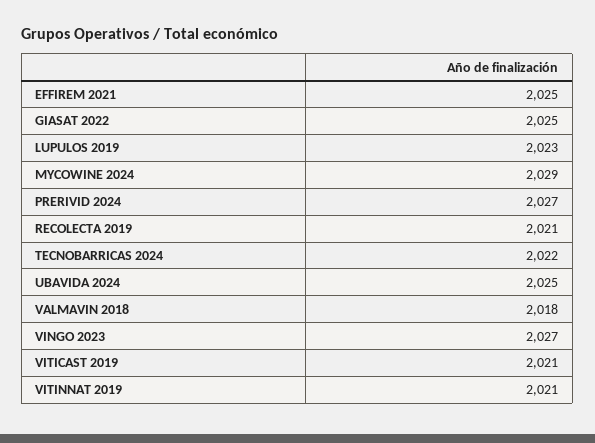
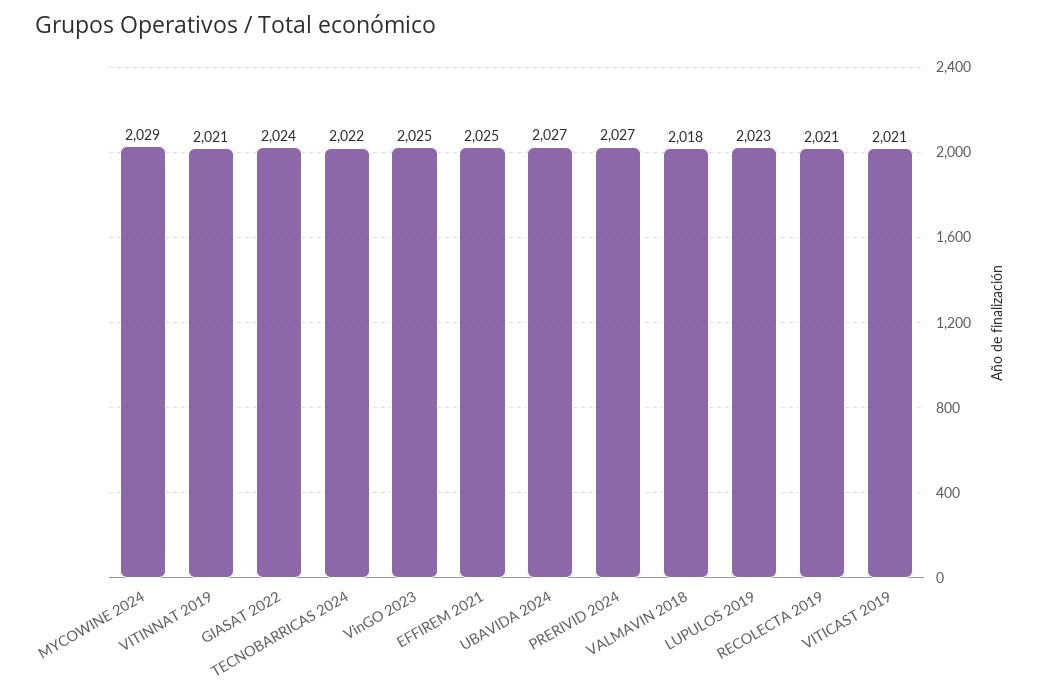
  {
    "EFFIREM 2021": 2025,
-   "GIASAT 2022": 2025,
+   "GIASAT 2022": 2024,
    "LUPULOS 2019": 2023,
    "MYCOWINE 2024": 2029,
    "PRERIVID 2024": 2027,
    "RECOLECTA 2019": 2021,
    "TECNOBARRICAS 2024": 2022,
-   "UBAVIDA 2024": 2025,
+   "UBAVIDA 2024": 2027,
    "VALMAVIN 2018": 2018,
-   "VINGO 2023": 2027,
+   "VINGO 2023": 2025,
    "VITICAST 2019": 2021,
    "VITINNAT 2019": 2021
  }

